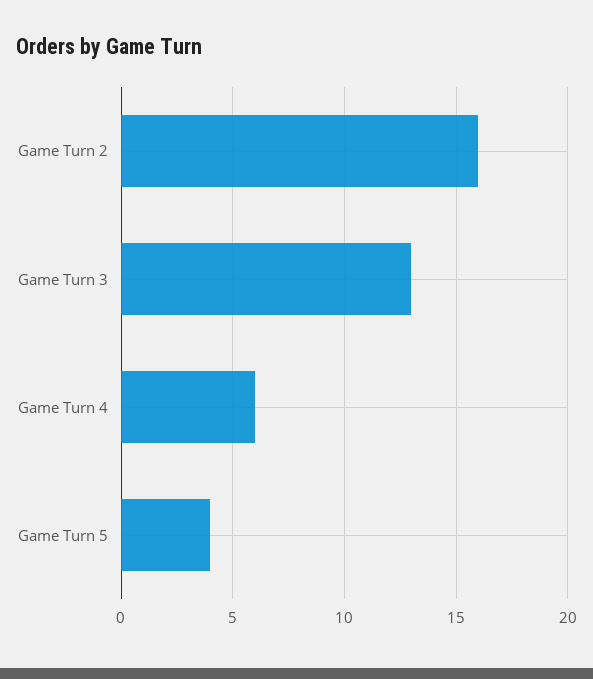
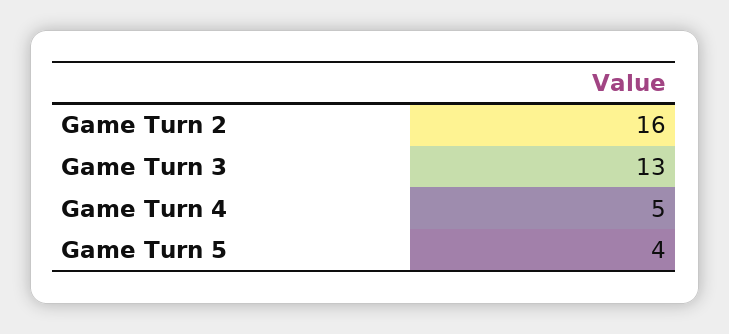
  {
    "Game Turn 2": 16,
    "Game Turn 3": 13,
-   "Game Turn 4": 6,
+   "Game Turn 4": 5,
    "Game Turn 5": 4
  }

